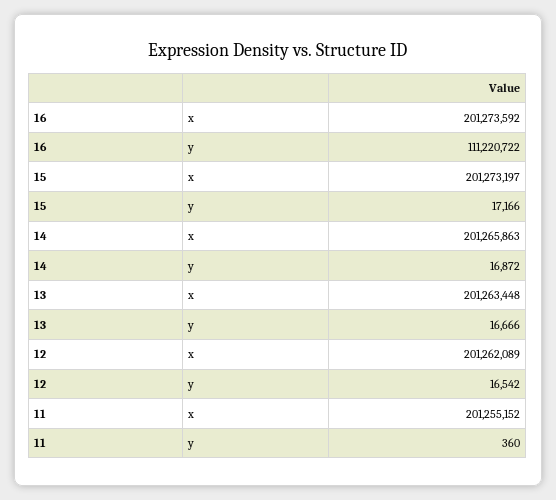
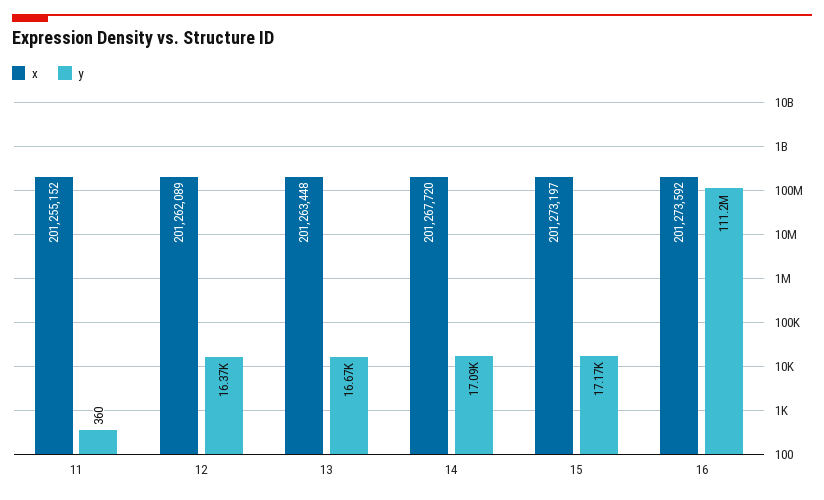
  {
    "x": {
      "16": 201273592,
      "15": 201273197,
-     "14": 201265863,
+     "14": 201267720,
      "13": 201263448,
      "12": 201262089,
      "11": 201255152
    },
    "y": {
      "16": 111220722,
      "15": 17166,
-     "14": 16872,
+     "14": 17090,
      "13": 16666,
-     "12": 16542,
+     "12": 16370,
      "11": 360
    }
  }

